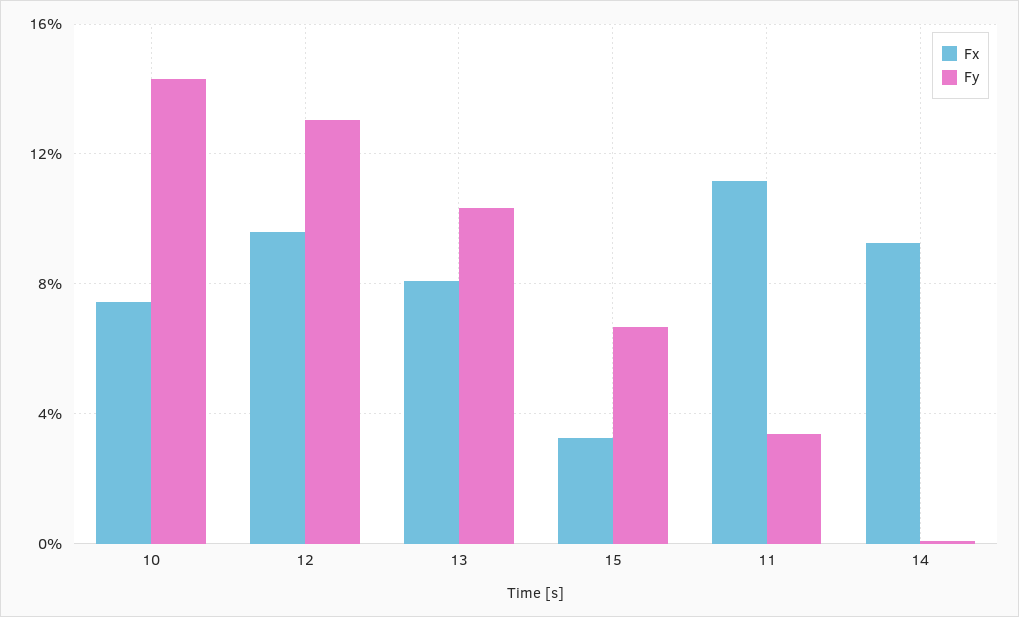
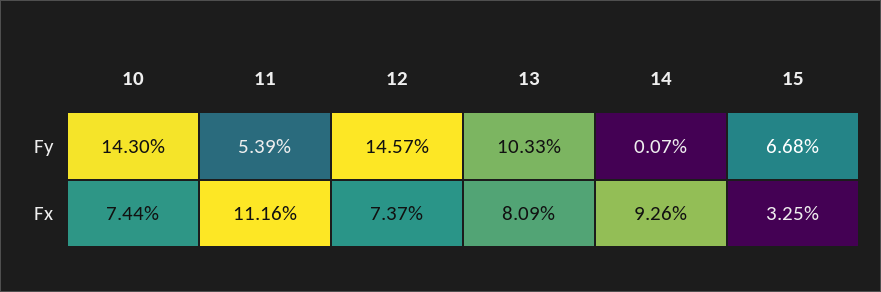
  {
    "Fx": {
      "10": 7.44,
-     "12": 9.5,
+     "12": 7.37,
      "13": 8.09,
      "15": 3.25,
      "11": 11.16,
      "14": 9.26
    },
    "Fy": {
      "10": 14.3,
-     "12": 13,
+     "12": 14.57,
      "13": 10.33,
      "15": 6.68,
-     "11": 3.5,
+     "11": 5.39,
      "14": 0.07
    }
  }

